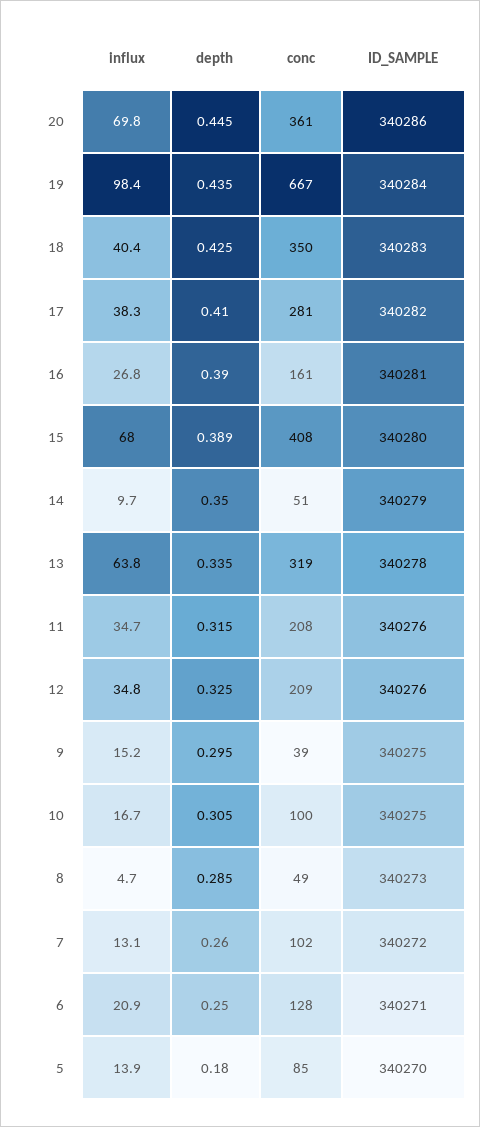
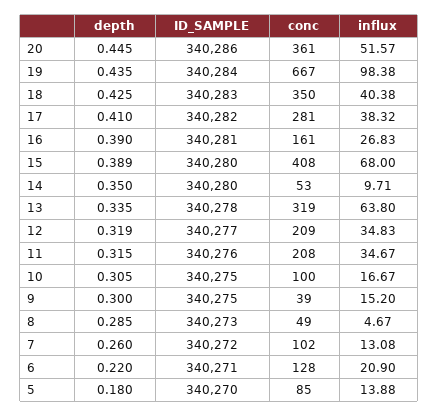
  {
    "influx": {
-     "20": 69.8,
+     "20": 51.57,
      "19": 98.38,
      "18": 40.38,
      "17": 38.32,
      "16": 26.83,
      "15": 68,
      "14": 9.71,
      "13": 63.8,
      "11": 34.67,
      "12": 34.83,
      "9": 15.2,
      "10": 16.67,
      "8": 4.67,
      "7": 13.08,
      "6": 20.9,
      "5": 13.88
    },
    "depth": {
      "20": 0.445,
      "19": 0.435,
      "18": 0.425,
      "17": 0.41,
      "16": 0.39,
      "15": 0.389,
      "14": 0.35,
      "13": 0.335,
      "11": 0.315,
-     "12": 0.325,
+     "12": 0.319,
-     "9": 0.295,
+     "9": 0.3,
      "10": 0.305,
      "8": 0.285,
      "7": 0.26,
-     "6": 0.25,
+     "6": 0.22,
      "5": 0.18
    },
    "conc": {
      "20": 361,
      "19": 667,
      "18": 350,
      "17": 281,
      "16": 161,
      "15": 408,
-     "14": 51,
+     "14": 53,
      "13": 319,
      "11": 208,
      "12": 209,
      "9": 39,
      "10": 100,
      "8": 49,
      "7": 102,
      "6": 128,
      "5": 85
    },
    "ID_SAMPLE": {
      "20": 340286,
      "19": 340284,
      "18": 340283,
      "17": 340282,
      "16": 340281,
      "15": 340280,
-     "14": 340279,
+     "14": 340280,
      "13": 340278,
      "11": 340276,
-     "12": 340276,
+     "12": 340277,
      "9": 340275,
      "10": 340275,
      "8": 340273,
      "7": 340272,
      "6": 340271,
      "5": 340270
    }
  }

